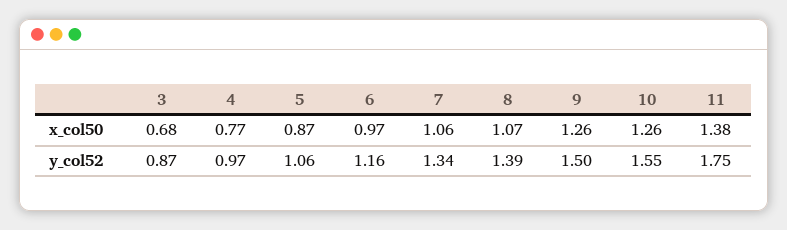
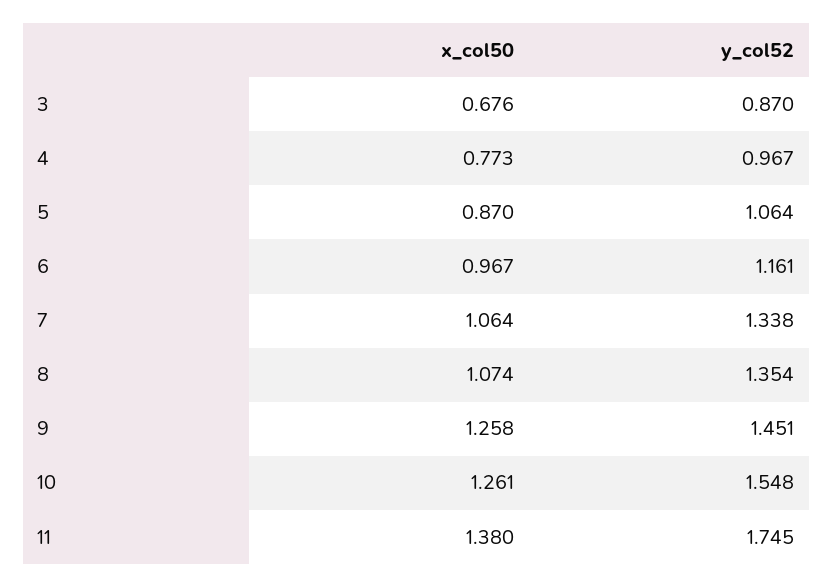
  {
    "3": {
      "x_col50": 0.676,
      "y_col52": 0.87
    },
    "4": {
      "x_col50": 0.773,
      "y_col52": 0.967
    },
    "5": {
      "x_col50": 0.87,
      "y_col52": 1.064
    },
    "6": {
      "x_col50": 0.967,
      "y_col52": 1.161
    },
    "7": {
      "x_col50": 1.064,
      "y_col52": 1.338
    },
    "8": {
      "x_col50": 1.074,
-     "y_col52": 1.39
+     "y_col52": 1.354
    },
    "9": {
      "x_col50": 1.258,
-     "y_col52": 1.5
+     "y_col52": 1.451
    },
    "10": {
      "x_col50": 1.261,
      "y_col52": 1.548
    },
    "11": {
      "x_col50": 1.38,
      "y_col52": 1.745
    }
  }

